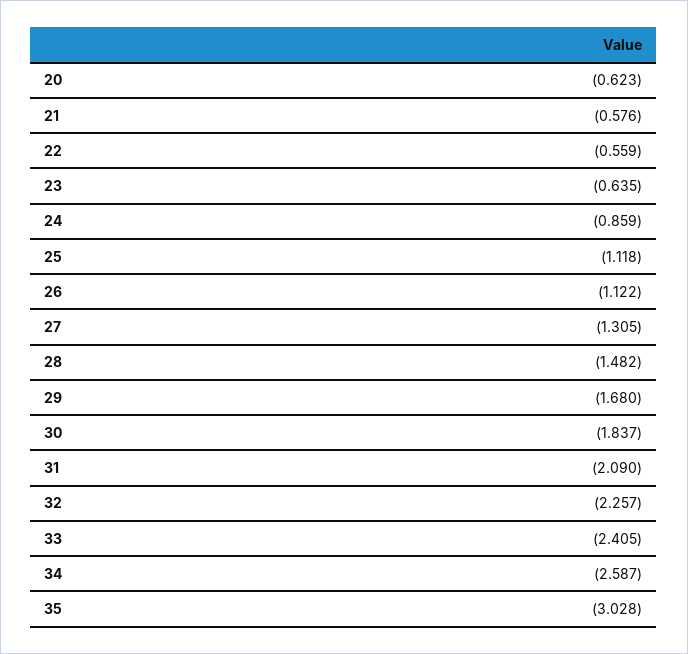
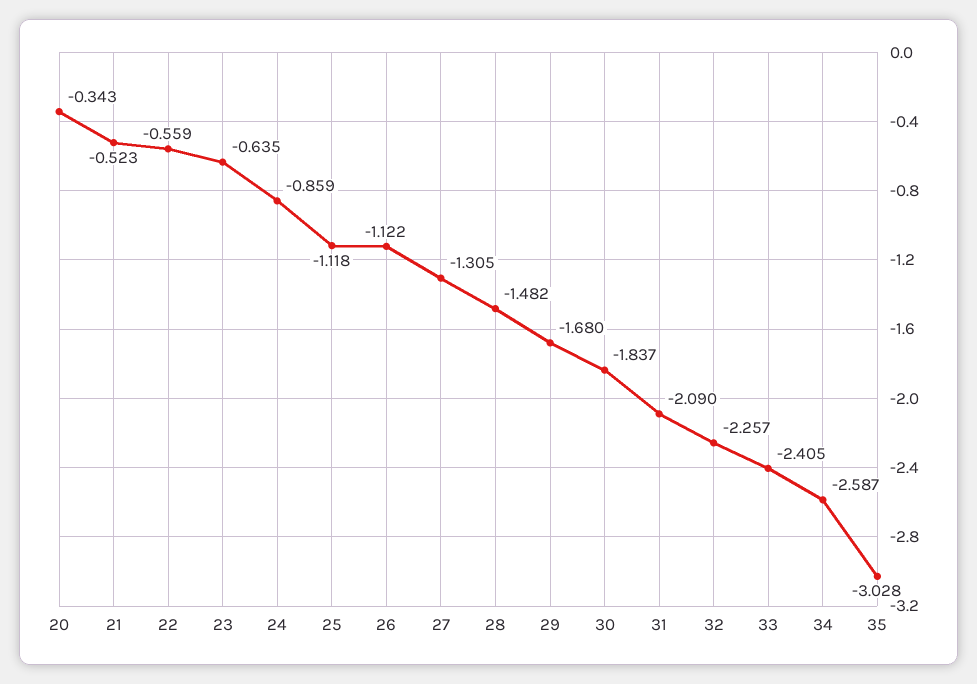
  {
-   "20": -0.623,
+   "20": -0.343,
-   "21": -0.576,
+   "21": -0.523,
    "22": -0.559,
    "23": -0.635,
    "24": -0.859,
    "25": -1.118,
    "26": -1.122,
    "27": -1.305,
    "28": -1.482,
    "29": -1.68,
    "30": -1.837,
    "31": -2.09,
    "32": -2.257,
    "33": -2.405,
    "34": -2.587,
    "35": -3.028
  }

